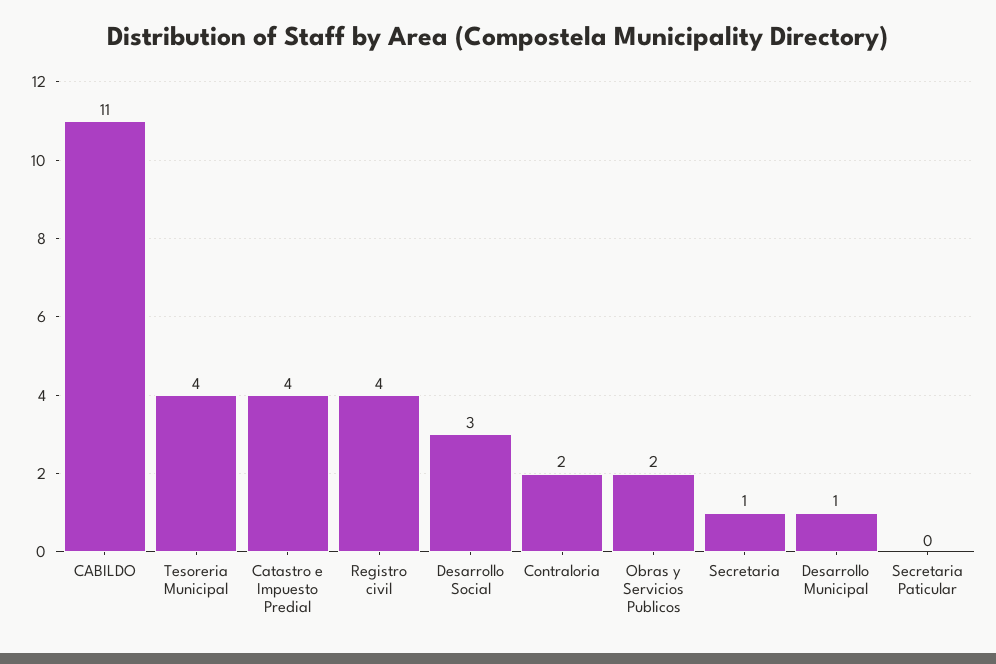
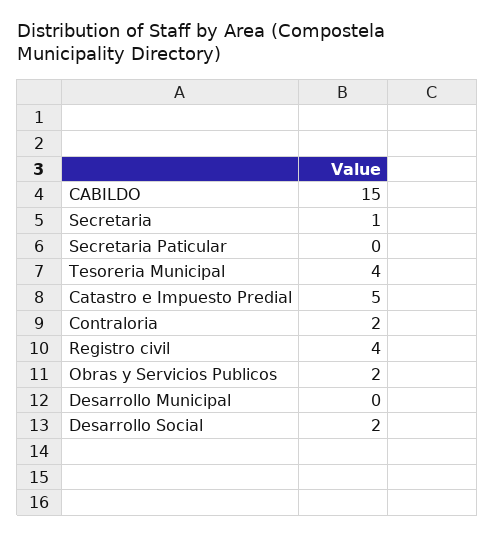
  {
-   "CABILDO": 11,
+   "CABILDO": 15,
    "Tesoreria Municipal": 4,
-   "Catastro e Impuesto Predial": 4,
+   "Catastro e Impuesto Predial": 5,
    "Registro civil": 4,
-   "Desarrollo Social": 3,
+   "Desarrollo Social": 2,
    "Contraloria": 2,
    "Obras y Servicios Publicos": 2,
    "Secretaria": 1,
-   "Desarrollo Municipal": 1,
+   "Desarrollo Municipal": 0,
    "Secretaria Paticular": 0
  }

